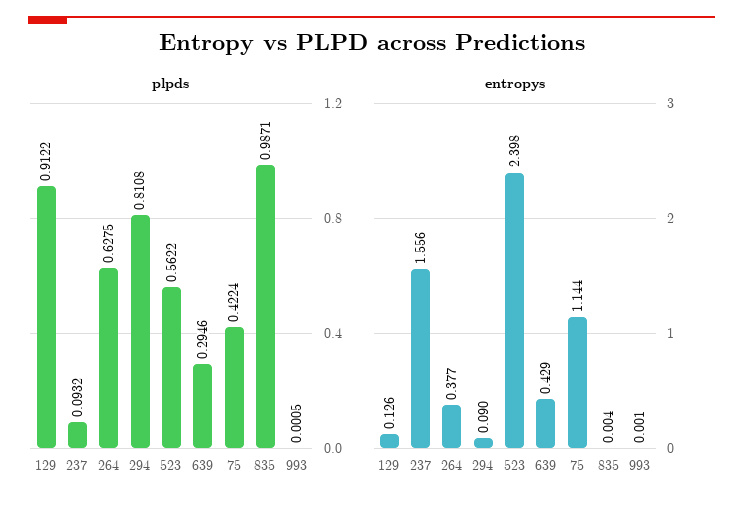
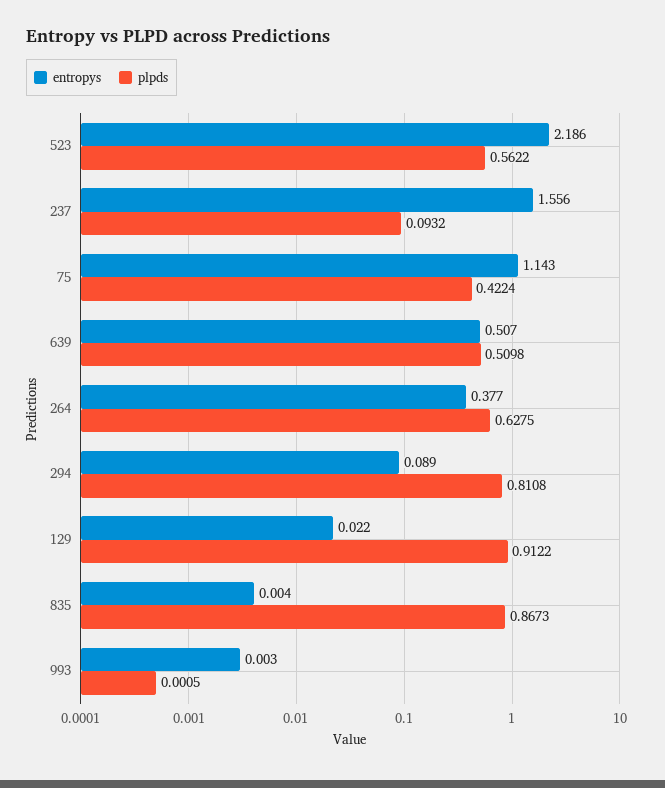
  {
    "plpds": {
      "129": 0.9122,
      "237": 0.0932,
      "264": 0.6275,
      "294": 0.8108,
      "523": 0.5622,
-     "639": 0.2946,
+     "639": 0.5098,
      "75": 0.4224,
-     "835": 0.9871,
+     "835": 0.8673,
      "993": 0.0005
    },
    "entropys": {
-     "129": 0.126,
+     "129": 0.022,
      "237": 1.556,
      "264": 0.377,
-     "294": 0.09,
+     "294": 0.089,
-     "523": 2.398,
+     "523": 2.186,
-     "639": 0.429,
+     "639": 0.507,
-     "75": 1.144,
+     "75": 1.143,
      "835": 0.004,
-     "993": 0.001
+     "993": 0.003
    }
  }

